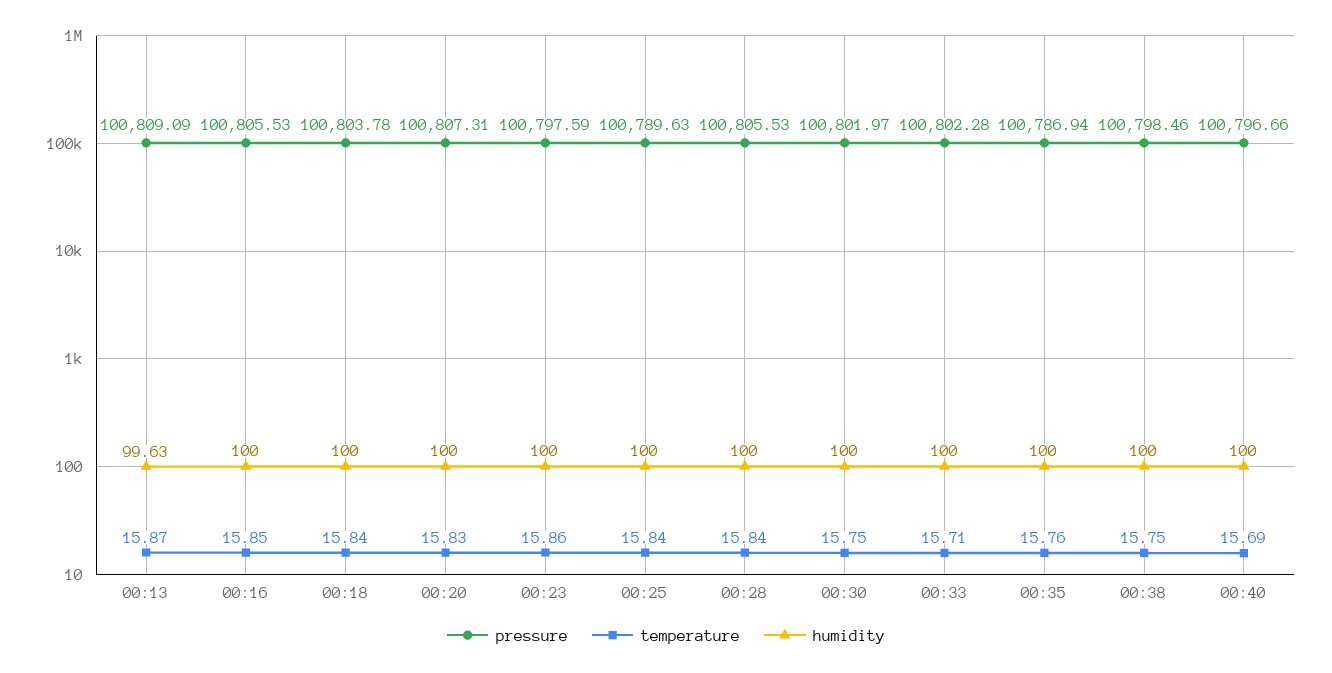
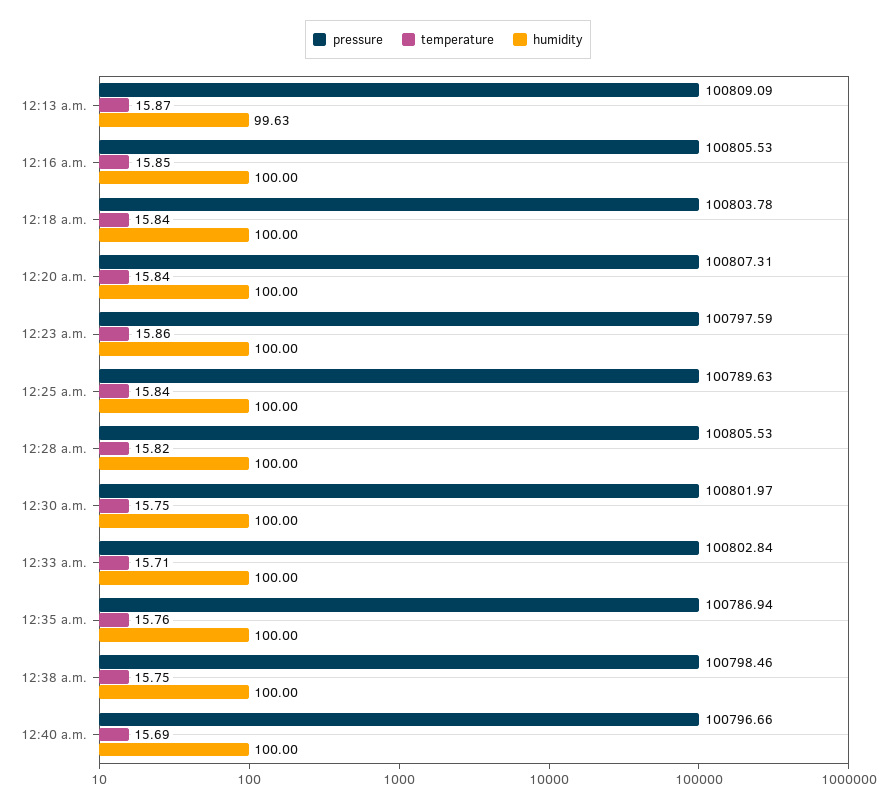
  {
    "pressure": {
      "00:13": 100809.09,
      "00:16": 100805.53,
      "00:18": 100803.78,
      "00:20": 100807.31,
      "00:23": 100797.59,
      "00:25": 100789.63,
      "00:28": 100805.53,
      "00:30": 100801.97,
-     "00:33": 100802.28,
+     "00:33": 100802.84,
      "00:35": 100786.94,
      "00:38": 100798.46,
      "00:40": 100796.66
    },
    "temperature": {
      "00:13": 15.87,
      "00:16": 15.85,
      "00:18": 15.84,
-     "00:20": 15.83,
+     "00:20": 15.84,
      "00:23": 15.86,
      "00:25": 15.84,
-     "00:28": 15.84,
+     "00:28": 15.82,
      "00:30": 15.75,
      "00:33": 15.71,
      "00:35": 15.76,
      "00:38": 15.75,
      "00:40": 15.69
    },
    "humidity": {
      "00:13": 99.63,
      "00:16": 100,
      "00:18": 100,
      "00:20": 100,
      "00:23": 100,
      "00:25": 100,
      "00:28": 100,
      "00:30": 100,
      "00:33": 100,
      "00:35": 100,
      "00:38": 100,
      "00:40": 100
    }
  }

